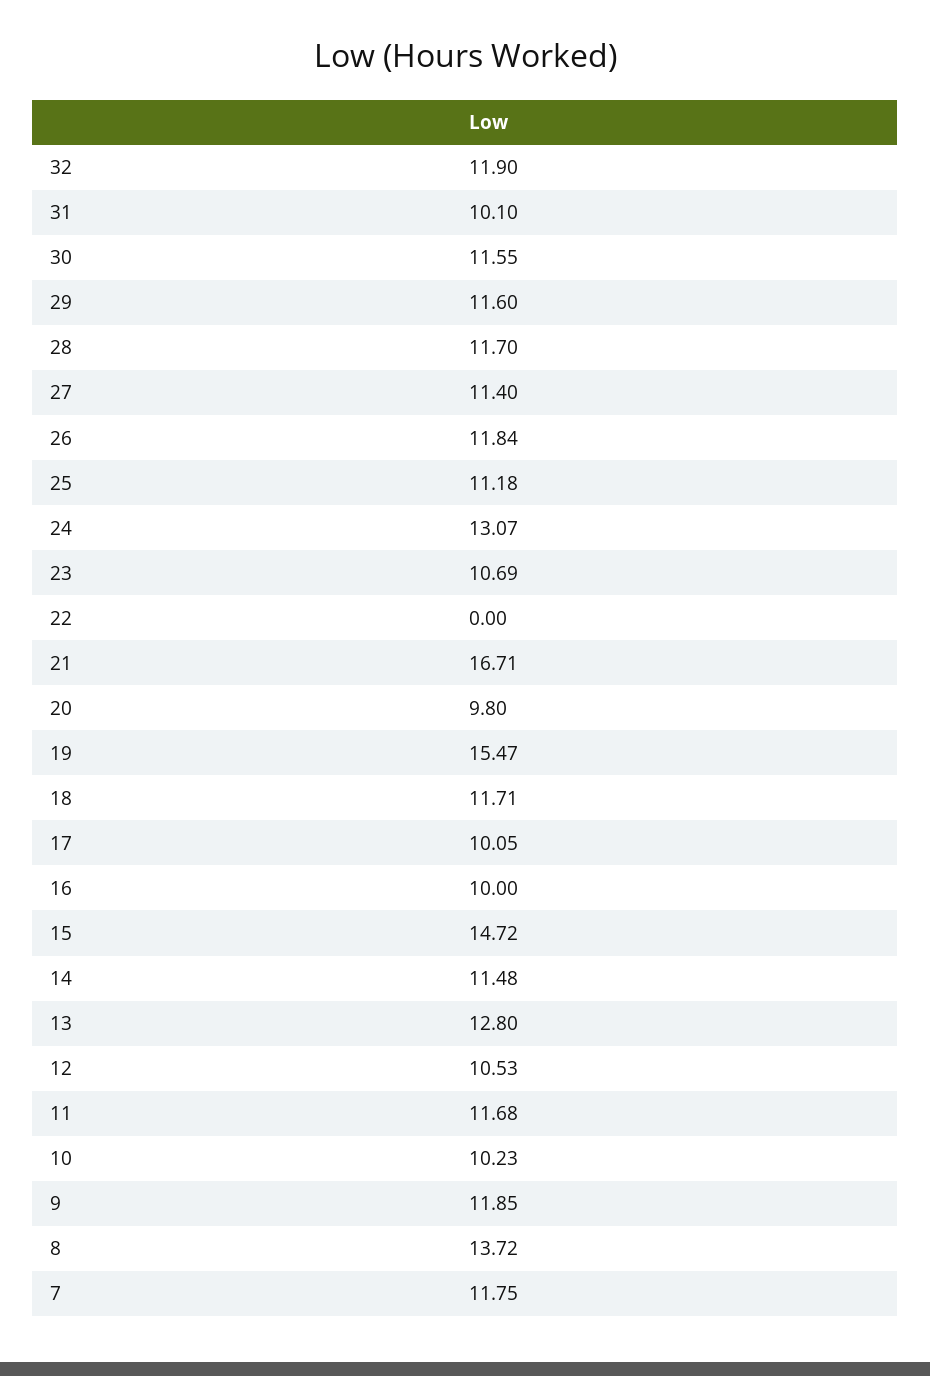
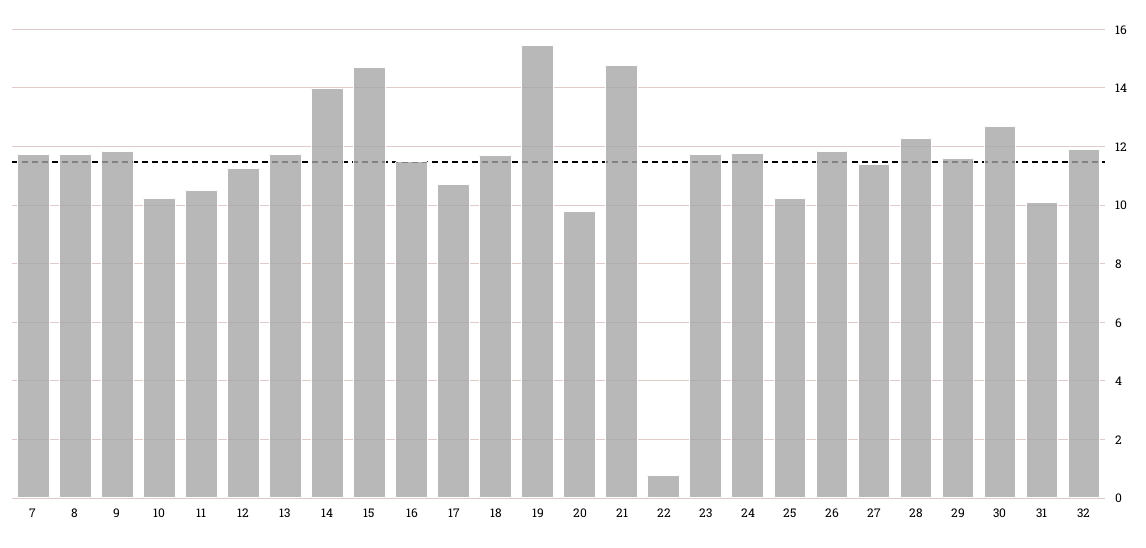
  {
    "32": 11.9,
    "31": 10.1,
-   "30": 11.55,
+   "30": 12.75,
    "29": 11.6,
-   "28": 11.7,
+   "28": 12.25,
    "27": 11.4,
    "26": 11.84,
-   "25": 11.18,
+   "25": 10.25,
-   "24": 13.07,
+   "24": 11.75,
-   "23": 10.69,
+   "23": 11.75,
-   "22": 0,
+   "22": 0.75,
-   "21": 16.71,
+   "21": 14.75,
    "20": 9.8,
    "19": 15.47,
    "18": 11.71,
-   "17": 10.05,
+   "17": 10.75,
-   "16": 10,
+   "16": 11.5,
    "15": 14.72,
-   "14": 11.48,
+   "14": 14,
-   "13": 12.8,
+   "13": 11.75,
-   "12": 10.53,
+   "12": 11.25,
-   "11": 11.68,
+   "11": 10.5,
    "10": 10.23,
    "9": 11.85,
-   "8": 13.72,
+   "8": 11.75,
    "7": 11.75
  }

